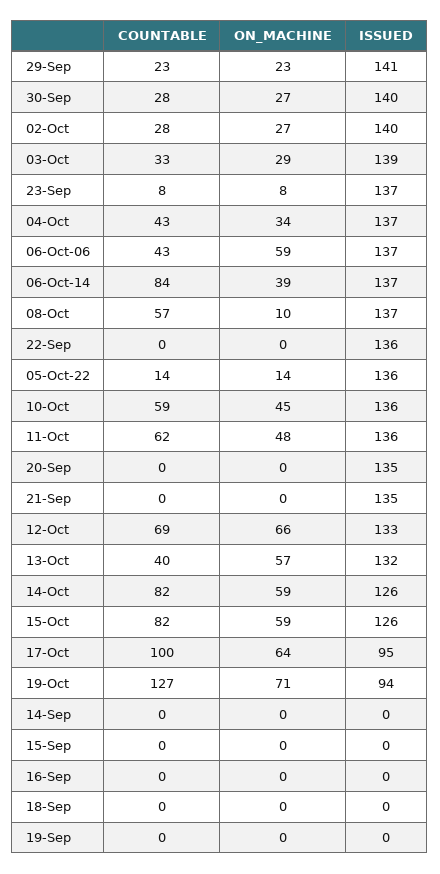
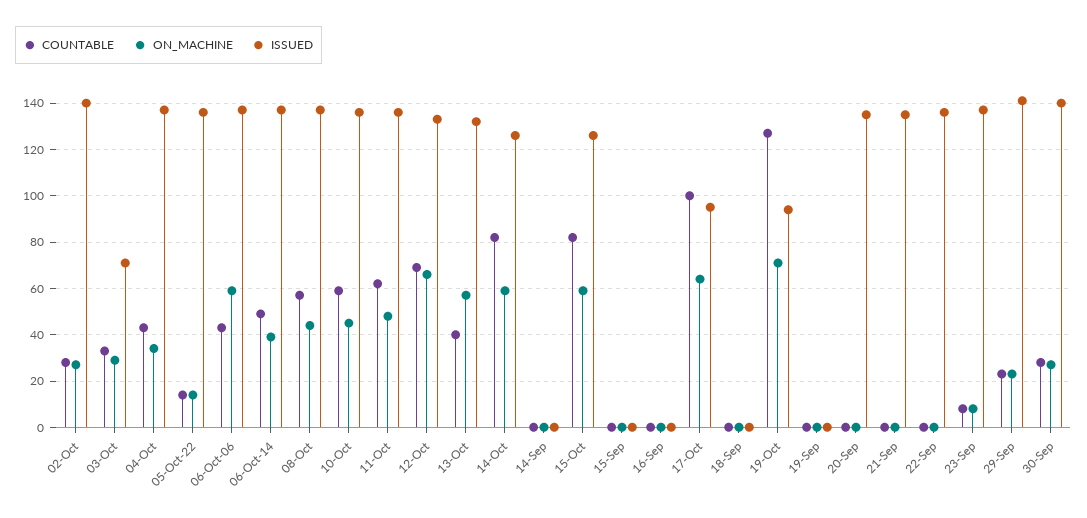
  {
    "COUNTABLE": {
      "29-Sep": 23,
      "30-Sep": 28,
      "02-Oct": 28,
      "03-Oct": 33,
      "23-Sep": 8,
      "04-Oct": 43,
      "06-Oct-06": 43,
-     "06-Oct-14": 84,
+     "06-Oct-14": 50,
      "08-Oct": 57,
      "22-Sep": 0,
      "05-Oct-22": 14,
      "10-Oct": 59,
      "11-Oct": 62,
      "20-Sep": 0,
      "21-Sep": 0,
      "12-Oct": 69,
      "13-Oct": 40,
      "14-Oct": 82,
      "15-Oct": 82,
      "17-Oct": 100,
      "19-Oct": 127,
      "14-Sep": 0,
      "15-Sep": 0,
      "16-Sep": 0,
      "18-Sep": 0,
      "19-Sep": 0
    },
    "ON_MACHINE": {
      "29-Sep": 23,
      "30-Sep": 27,
      "02-Oct": 27,
      "03-Oct": 29,
      "23-Sep": 8,
      "04-Oct": 34,
      "06-Oct-06": 59,
      "06-Oct-14": 39,
-     "08-Oct": 10,
+     "08-Oct": 45,
      "22-Sep": 0,
      "05-Oct-22": 14,
      "10-Oct": 45,
      "11-Oct": 48,
      "20-Sep": 0,
      "21-Sep": 0,
      "12-Oct": 66,
      "13-Oct": 57,
      "14-Oct": 59,
      "15-Oct": 59,
      "17-Oct": 64,
      "19-Oct": 71,
      "14-Sep": 0,
      "15-Sep": 0,
      "16-Sep": 0,
      "18-Sep": 0,
      "19-Sep": 0
    },
    "ISSUED": {
      "29-Sep": 141,
      "30-Sep": 140,
      "02-Oct": 140,
-     "03-Oct": 139,
+     "03-Oct": 70,
      "23-Sep": 137,
      "04-Oct": 137,
      "06-Oct-06": 137,
      "06-Oct-14": 137,
      "08-Oct": 137,
      "22-Sep": 136,
      "05-Oct-22": 136,
      "10-Oct": 136,
      "11-Oct": 136,
      "20-Sep": 135,
      "21-Sep": 135,
      "12-Oct": 133,
      "13-Oct": 132,
      "14-Oct": 126,
      "15-Oct": 126,
      "17-Oct": 95,
      "19-Oct": 94,
      "14-Sep": 0,
      "15-Sep": 0,
      "16-Sep": 0,
      "18-Sep": 0,
      "19-Sep": 0
    }
  }

